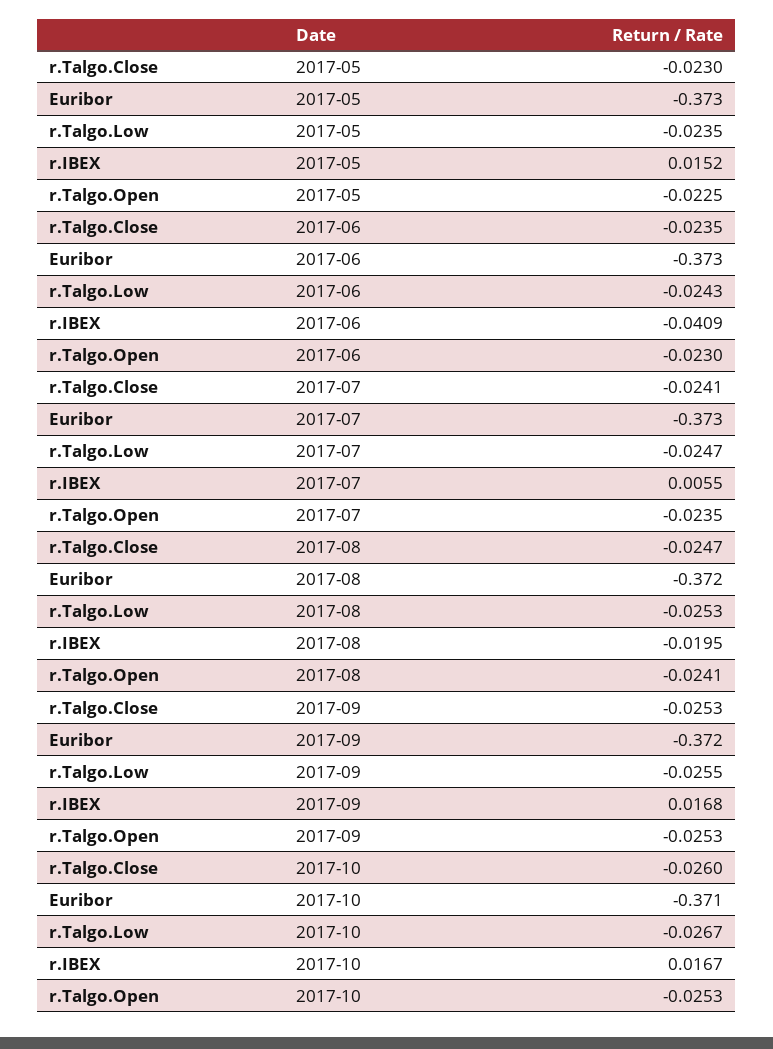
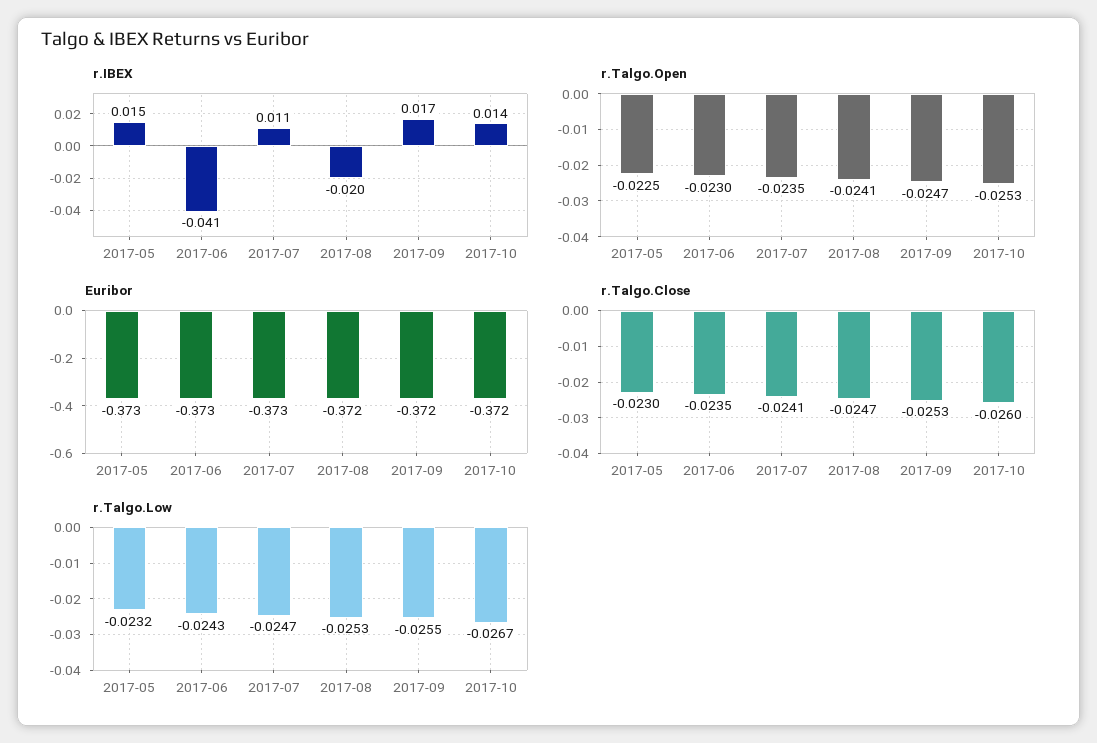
  {
    "r.Talgo.Close": {
      "2017-05": -0.023,
      "2017-06": -0.0235,
      "2017-07": -0.0241,
      "2017-08": -0.0247,
      "2017-09": -0.0253,
      "2017-10": -0.026
    },
    "Euribor": {
      "2017-05": -0.373,
      "2017-06": -0.373,
      "2017-07": -0.373,
      "2017-08": -0.372,
      "2017-09": -0.372,
-     "2017-10": -0.371
+     "2017-10": -0.372
    },
    "r.Talgo.Low": {
-     "2017-05": -0.0235,
+     "2017-05": -0.0232,
      "2017-06": -0.0243,
      "2017-07": -0.0247,
      "2017-08": -0.0253,
      "2017-09": -0.0255,
      "2017-10": -0.0267
    },
    "r.IBEX": {
      "2017-05": 0.0152,
      "2017-06": -0.0409,
-     "2017-07": 0.0055,
+     "2017-07": 0.011,
      "2017-08": -0.0195,
      "2017-09": 0.0168,
-     "2017-10": 0.0167
+     "2017-10": 0.014
    },
    "r.Talgo.Open": {
      "2017-05": -0.0225,
      "2017-06": -0.023,
      "2017-07": -0.0235,
      "2017-08": -0.0241,
-     "2017-09": -0.0253,
+     "2017-09": -0.0247,
      "2017-10": -0.0253
    }
  }

